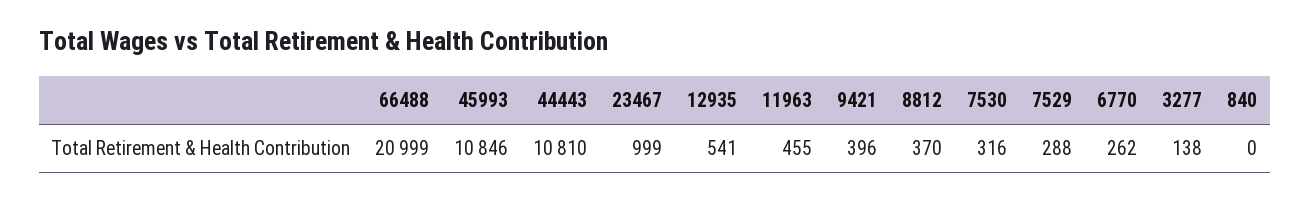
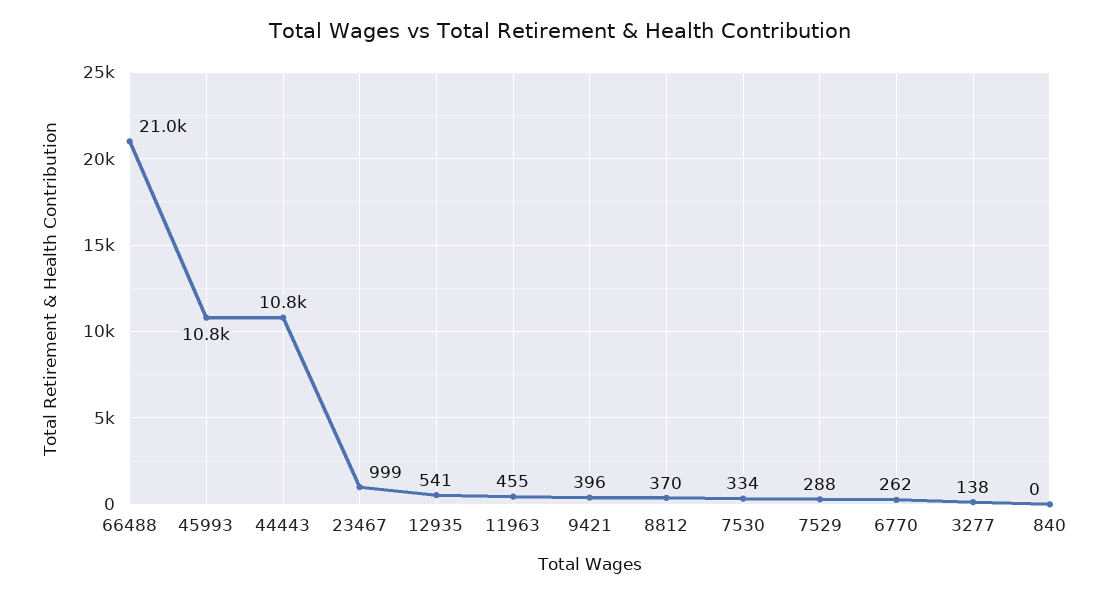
  {
    "66488": 20999,
    "45993": 10846,
    "44443": 10810,
    "23467": 999,
    "12935": 541,
    "11963": 455,
    "9421": 396,
    "8812": 370,
-   "7530": 316,
+   "7530": 334,
    "7529": 288,
    "6770": 262,
    "3277": 138,
    "840": 0
  }

